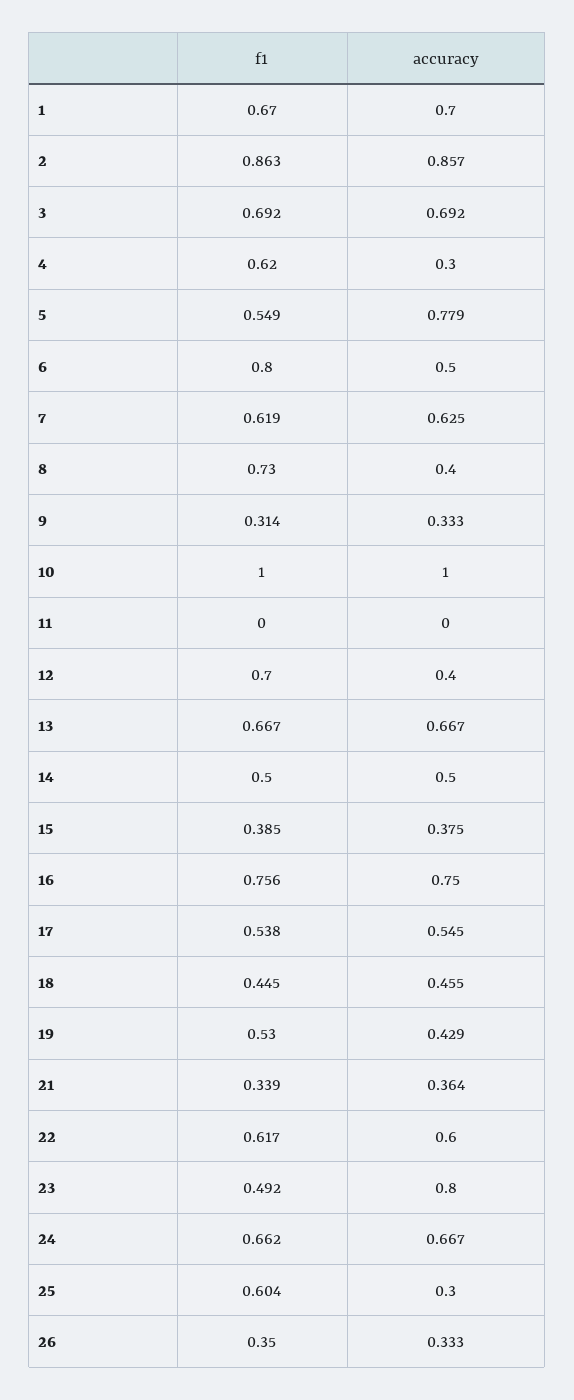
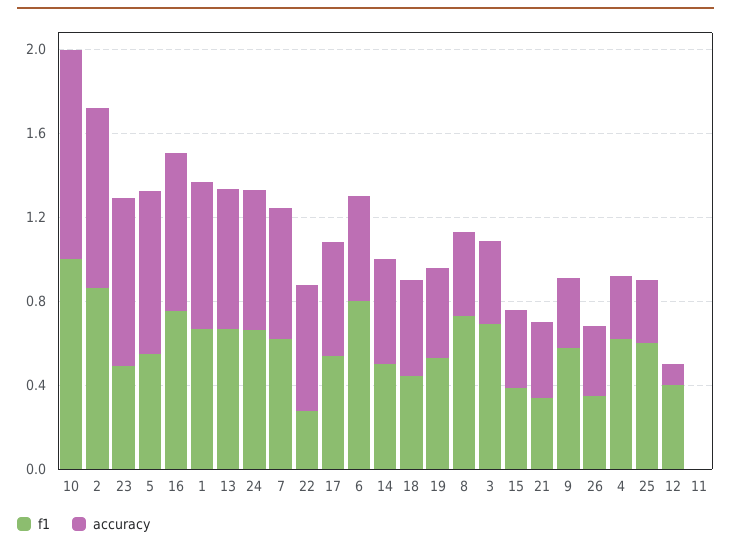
  {
    "f1": {
      "1": 0.67,
      "2": 0.863,
      "3": 0.692,
      "4": 0.62,
      "5": 0.549,
      "6": 0.8,
      "7": 0.619,
      "8": 0.73,
-     "9": 0.314,
+     "9": 0.6,
      "10": 1,
      "11": 0,
-     "12": 0.7,
+     "12": 0.4,
      "13": 0.667,
      "14": 0.5,
      "15": 0.385,
      "16": 0.756,
      "17": 0.538,
      "18": 0.445,
      "19": 0.53,
      "21": 0.339,
-     "22": 0.617,
+     "22": 0.3,
      "23": 0.492,
      "24": 0.662,
      "25": 0.604,
      "26": 0.35
    },
    "accuracy": {
      "1": 0.7,
      "2": 0.857,
-     "3": 0.692,
+     "3": 0.4,
      "4": 0.3,
      "5": 0.779,
      "6": 0.5,
      "7": 0.625,
      "8": 0.4,
      "9": 0.333,
      "10": 1,
      "11": 0,
-     "12": 0.4,
+     "12": 0.1,
      "13": 0.667,
      "14": 0.5,
      "15": 0.375,
      "16": 0.75,
      "17": 0.545,
      "18": 0.455,
      "19": 0.429,
      "21": 0.364,
      "22": 0.6,
      "23": 0.8,
      "24": 0.667,
      "25": 0.3,
      "26": 0.333
    }
  }

